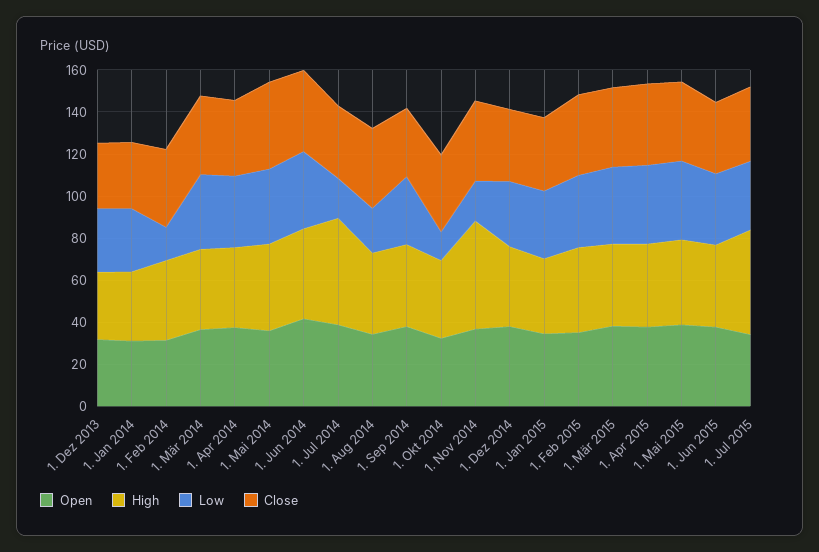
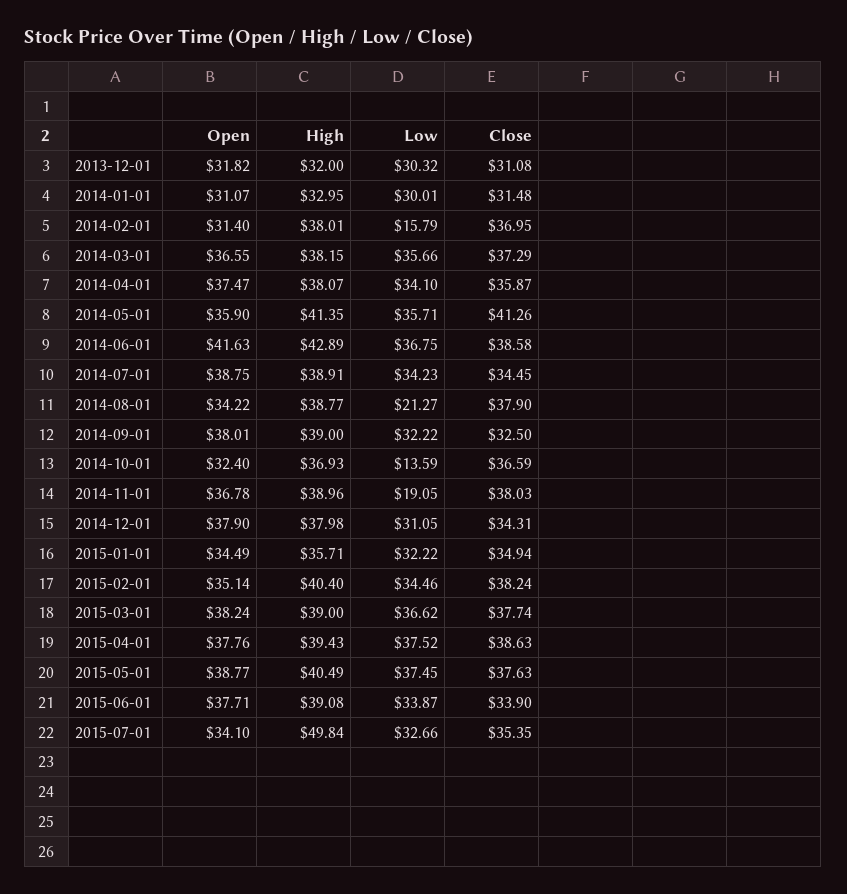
  {
    "Open": {
      "1. Dez 2013": 31.82,
      "1. Jan 2014": 31.07,
      "1. Feb 2014": 31.4,
      "1. Mär 2014": 36.55,
      "1. Apr 2014": 37.47,
      "1. Mai 2014": 35.9,
      "1. Jun 2014": 41.63,
      "1. Jul 2014": 38.75,
      "1. Aug 2014": 34.22,
      "1. Sep 2014": 38.01,
      "1. Okt 2014": 32.4,
      "1. Nov 2014": 36.78,
      "1. Dez 2014": 37.9,
      "1. Jan 2015": 34.49,
      "1. Feb 2015": 35.14,
      "1. Mär 2015": 38.24,
      "1. Apr 2015": 37.76,
      "1. Mai 2015": 38.77,
      "1. Jun 2015": 37.71,
      "1. Jul 2015": 34.1
    },
    "High": {
      "1. Dez 2013": 32,
      "1. Jan 2014": 32.95,
      "1. Feb 2014": 38.01,
      "1. Mär 2014": 38.15,
      "1. Apr 2014": 38.07,
      "1. Mai 2014": 41.35,
      "1. Jun 2014": 42.89,
-     "1. Jul 2014": 50,
+     "1. Jul 2014": 38.91,
      "1. Aug 2014": 38.77,
      "1. Sep 2014": 39,
      "1. Okt 2014": 36.93,
-     "1. Nov 2014": 50,
+     "1. Nov 2014": 38.96,
      "1. Dez 2014": 37.98,
      "1. Jan 2015": 35.71,
      "1. Feb 2015": 40.4,
      "1. Mär 2015": 39,
      "1. Apr 2015": 39.43,
      "1. Mai 2015": 40.49,
      "1. Jun 2015": 39.08,
      "1. Jul 2015": 49.84
    },
    "Low": {
      "1. Dez 2013": 30.32,
      "1. Jan 2014": 30.01,
      "1. Feb 2014": 15.79,
      "1. Mär 2014": 35.66,
      "1. Apr 2014": 34.1,
      "1. Mai 2014": 35.71,
      "1. Jun 2014": 36.75,
-     "1. Jul 2014": 20,
+     "1. Jul 2014": 34.23,
      "1. Aug 2014": 21.27,
      "1. Sep 2014": 32.22,
      "1. Okt 2014": 13.59,
      "1. Nov 2014": 19.05,
      "1. Dez 2014": 31.05,
      "1. Jan 2015": 32.22,
      "1. Feb 2015": 34.46,
      "1. Mär 2015": 36.62,
      "1. Apr 2015": 37.52,
      "1. Mai 2015": 37.45,
      "1. Jun 2015": 33.87,
      "1. Jul 2015": 32.66
    },
    "Close": {
      "1. Dez 2013": 31.08,
      "1. Jan 2014": 31.48,
      "1. Feb 2014": 36.95,
      "1. Mär 2014": 37.29,
      "1. Apr 2014": 35.87,
      "1. Mai 2014": 41.26,
      "1. Jun 2014": 38.58,
      "1. Jul 2014": 34.45,
      "1. Aug 2014": 37.9,
      "1. Sep 2014": 32.5,
      "1. Okt 2014": 36.59,
      "1. Nov 2014": 38.03,
      "1. Dez 2014": 34.31,
      "1. Jan 2015": 34.94,
      "1. Feb 2015": 38.24,
      "1. Mär 2015": 37.74,
      "1. Apr 2015": 38.63,
      "1. Mai 2015": 37.63,
      "1. Jun 2015": 33.9,
      "1. Jul 2015": 35.35
    }
  }

